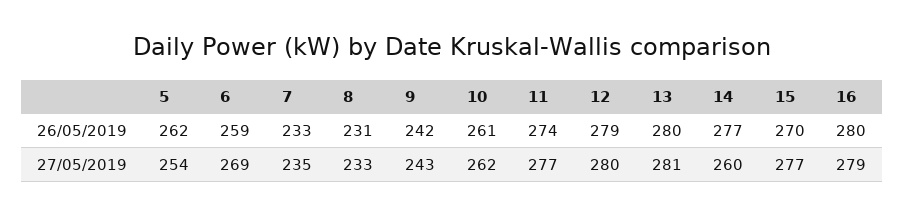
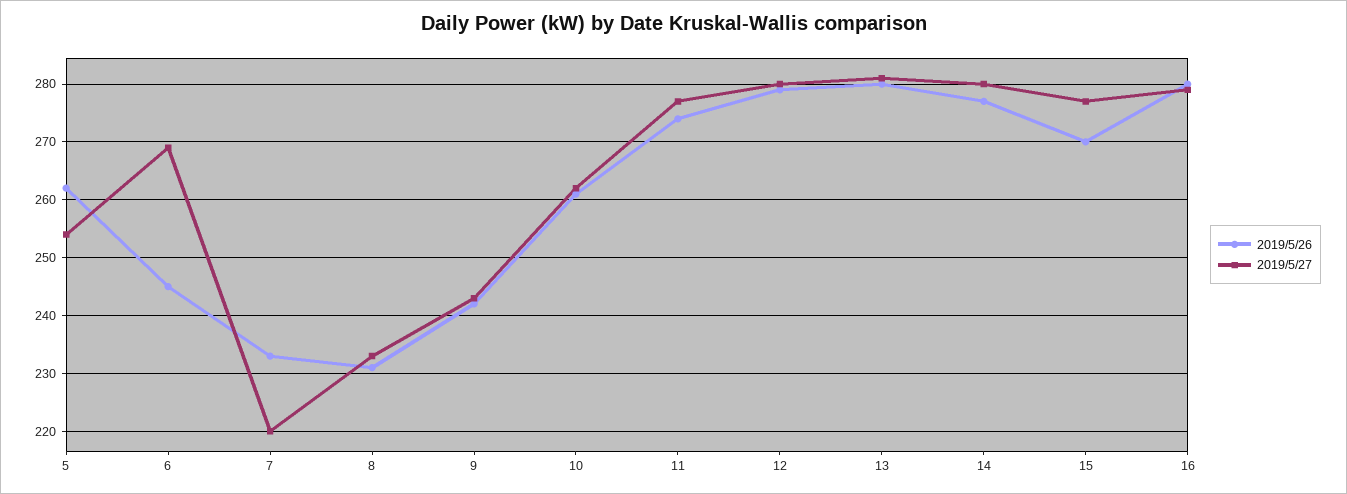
  {
    "26/05/2019": {
      "5": 262,
-     "6": 259,
+     "6": 245,
      "7": 233,
      "8": 231,
      "9": 242,
      "10": 261,
      "11": 274,
      "12": 279,
      "13": 280,
      "14": 277,
      "15": 270,
      "16": 280
    },
    "27/05/2019": {
      "5": 254,
      "6": 269,
-     "7": 235,
+     "7": 220,
      "8": 233,
      "9": 243,
      "10": 262,
      "11": 277,
      "12": 280,
      "13": 281,
-     "14": 260,
+     "14": 280,
      "15": 277,
      "16": 279
    }
  }

